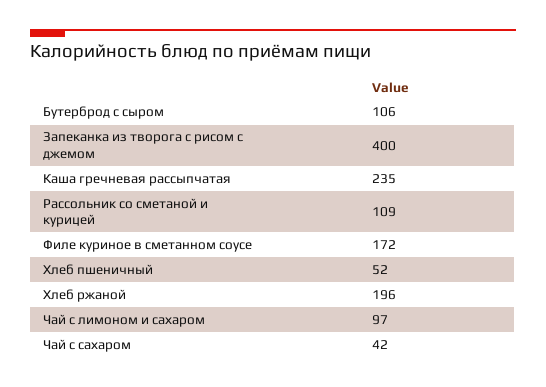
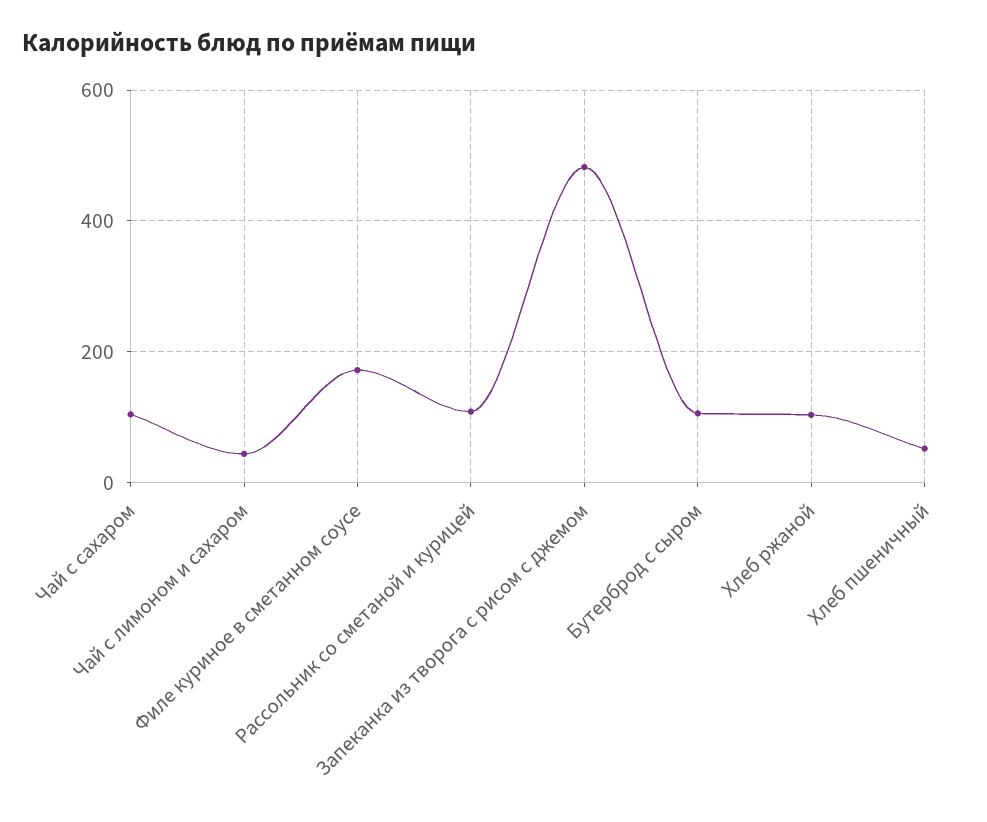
  {
    "Бутерброд с сыром": 106,
-   "Запеканка из творога с рисом с джемом": 400,
+   "Запеканка из творога с рисом с джемом": 480,
-   "Каша гречневая рассыпчатая": 235,
    "Рассольник со сметаной и курицей": 109,
    "Филе куриное в сметанном соусе": 172,
    "Хлеб пшеничный": 52,
-   "Хлеб ржаной": 196,
+   "Хлеб ржаной": 100,
-   "Чай с лимоном и сахаром": 97,
+   "Чай с лимоном и сахаром": 40,
-   "Чай с сахаром": 42
+   "Чай с сахаром": 100
  }

